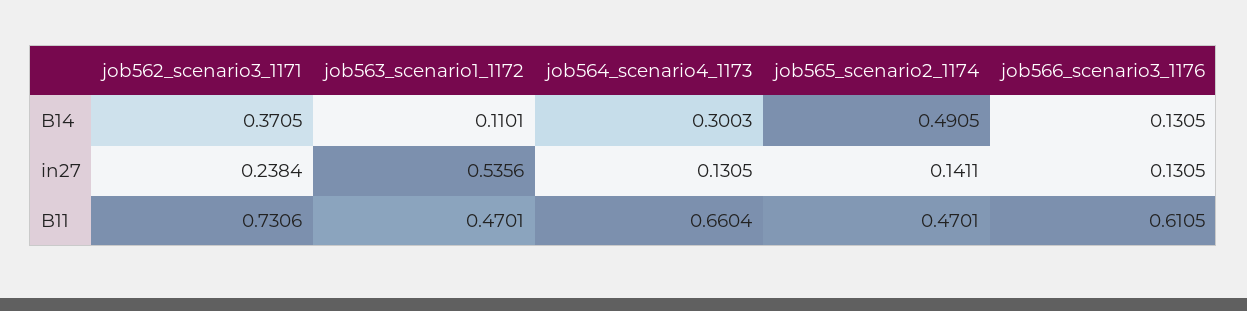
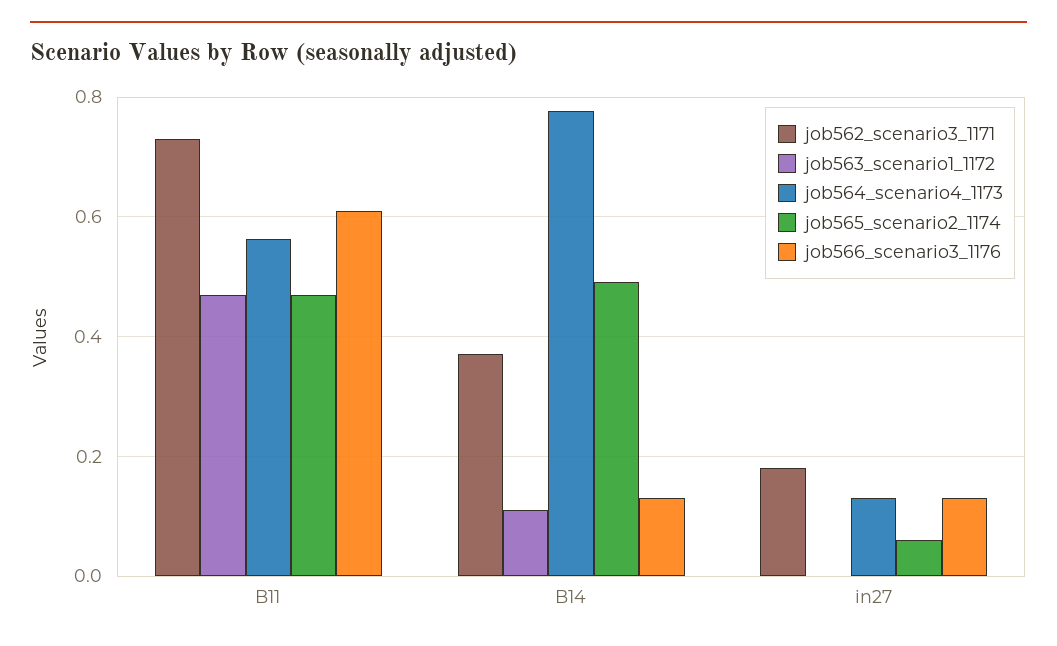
  {
    "job562_scenario3_1171": {
      "B14": 0.3705,
-     "in27": 0.2384,
+     "in27": 0.18,
      "B11": 0.7306
    },
    "job563_scenario1_1172": {
      "B14": 0.1101,
-     "in27": 0.5356,
+     "in27": 0,
      "B11": 0.4701
    },
    "job564_scenario4_1173": {
-     "B14": 0.3003,
+     "B14": 0.78,
      "in27": 0.1305,
-     "B11": 0.6604
+     "B11": 0.56
    },
    "job565_scenario2_1174": {
      "B14": 0.4905,
-     "in27": 0.1411,
+     "in27": 0.06,
      "B11": 0.4701
    },
    "job566_scenario3_1176": {
      "B14": 0.1305,
      "in27": 0.1305,
      "B11": 0.6105
    }
  }

